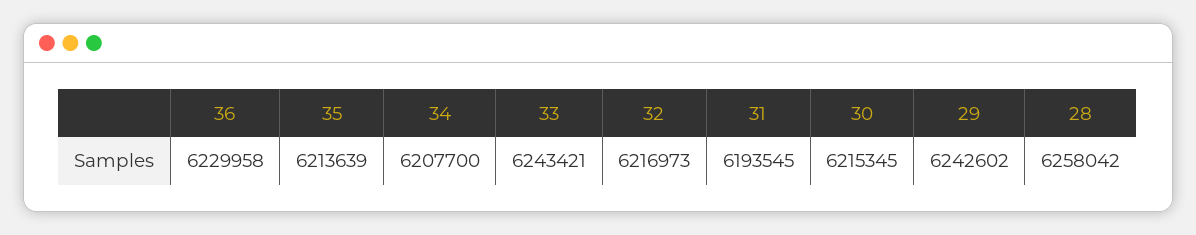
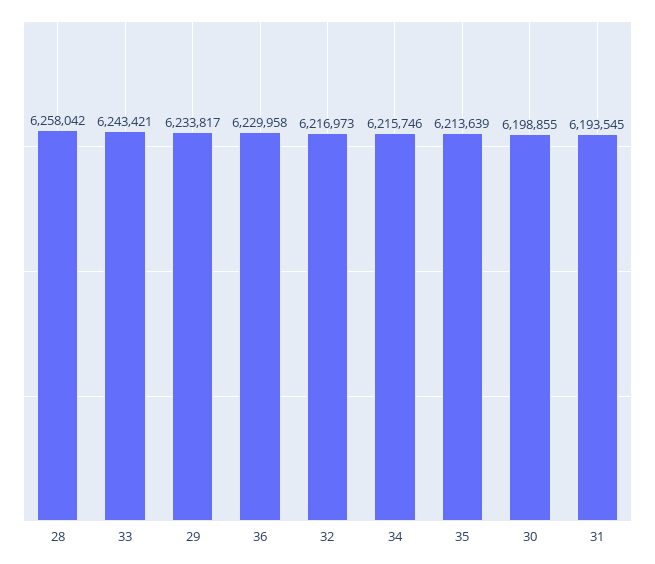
  {
    "36": 6229958,
    "35": 6213639,
-   "34": 6207700,
+   "34": 6215746,
    "33": 6243421,
    "32": 6216973,
    "31": 6193545,
-   "30": 6215345,
+   "30": 6198855,
-   "29": 6242602,
+   "29": 6233817,
    "28": 6258042
  }

